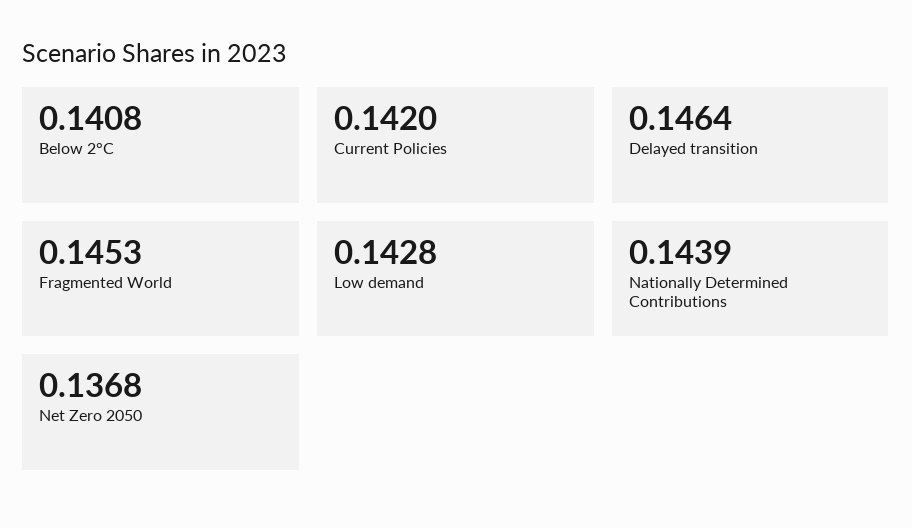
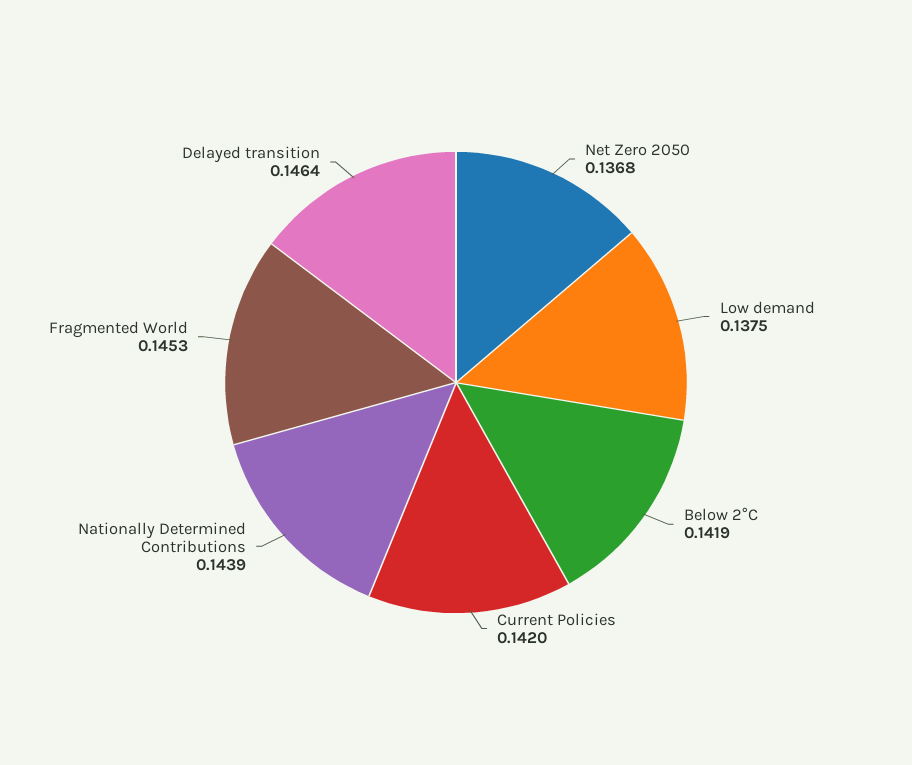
  {
-   "Below 2°C": 0.1408,
+   "Below 2°C": 0.1419,
    "Current Policies": 0.142,
    "Delayed transition": 0.1464,
    "Fragmented World": 0.1453,
-   "Low demand": 0.1428,
+   "Low demand": 0.1375,
    "Nationally Determined Contributions": 0.1439,
    "Net Zero 2050": 0.1368
  }

